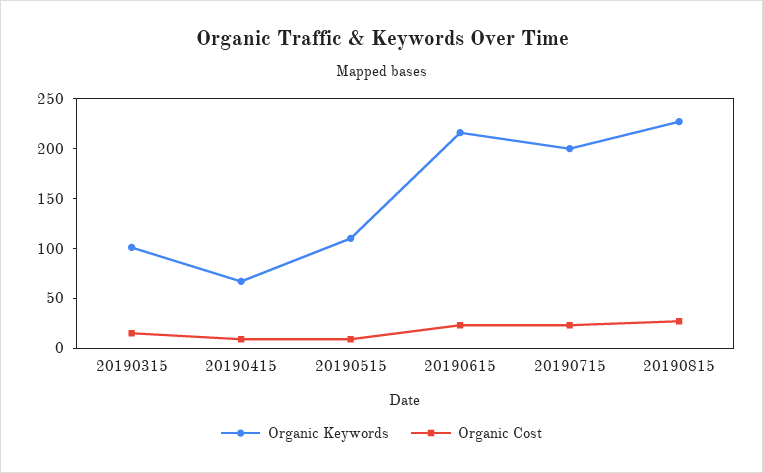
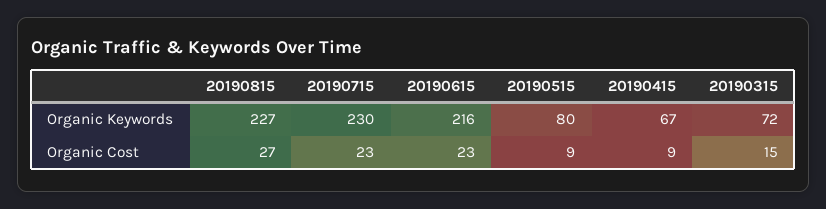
  {
    "Organic Keywords": {
-     "20190315": 100,
+     "20190315": 72,
      "20190415": 67,
-     "20190515": 110,
+     "20190515": 80,
      "20190615": 216,
-     "20190715": 200,
+     "20190715": 230,
      "20190815": 227
    },
    "Organic Cost": {
      "20190315": 15,
      "20190415": 9,
      "20190515": 9,
      "20190615": 23,
      "20190715": 23,
      "20190815": 27
    }
  }

